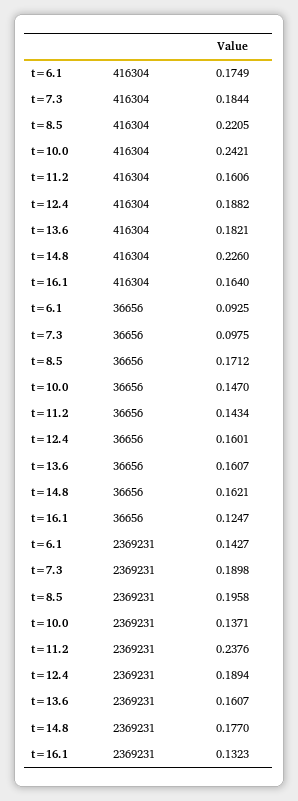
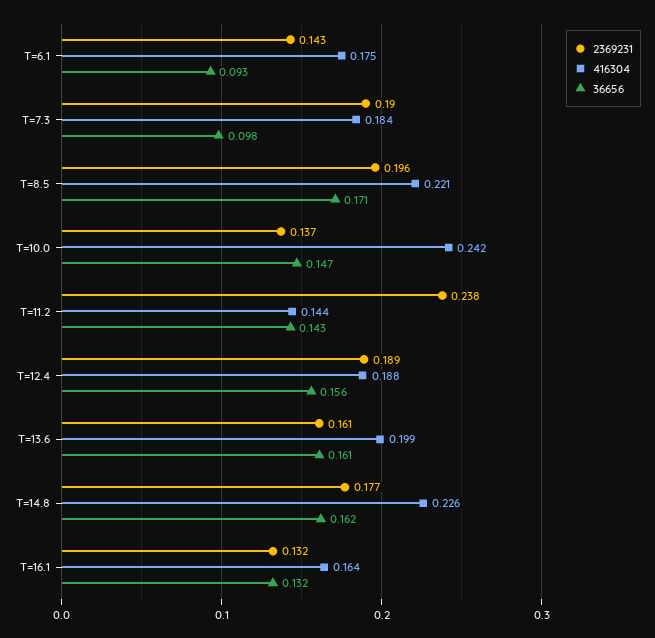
  {
    "416304": {
      "t=6.1": 0.1749,
      "t=7.3": 0.1844,
      "t=8.5": 0.2205,
      "t=10.0": 0.2421,
-     "t=11.2": 0.1606,
+     "t=11.2": 0.144,
      "t=12.4": 0.1882,
-     "t=13.6": 0.1821,
+     "t=13.6": 0.199,
      "t=14.8": 0.226,
      "t=16.1": 0.164
    },
    "36656": {
      "t=6.1": 0.0925,
      "t=7.3": 0.0975,
      "t=8.5": 0.1712,
      "t=10.0": 0.147,
      "t=11.2": 0.1434,
-     "t=12.4": 0.1601,
+     "t=12.4": 0.156,
      "t=13.6": 0.1607,
      "t=14.8": 0.1621,
-     "t=16.1": 0.1247
+     "t=16.1": 0.132
    },
    "2369231": {
      "t=6.1": 0.1427,
      "t=7.3": 0.1898,
      "t=8.5": 0.1958,
      "t=10.0": 0.1371,
      "t=11.2": 0.2376,
      "t=12.4": 0.1894,
      "t=13.6": 0.1607,
      "t=14.8": 0.177,
      "t=16.1": 0.1323
    }
  }

